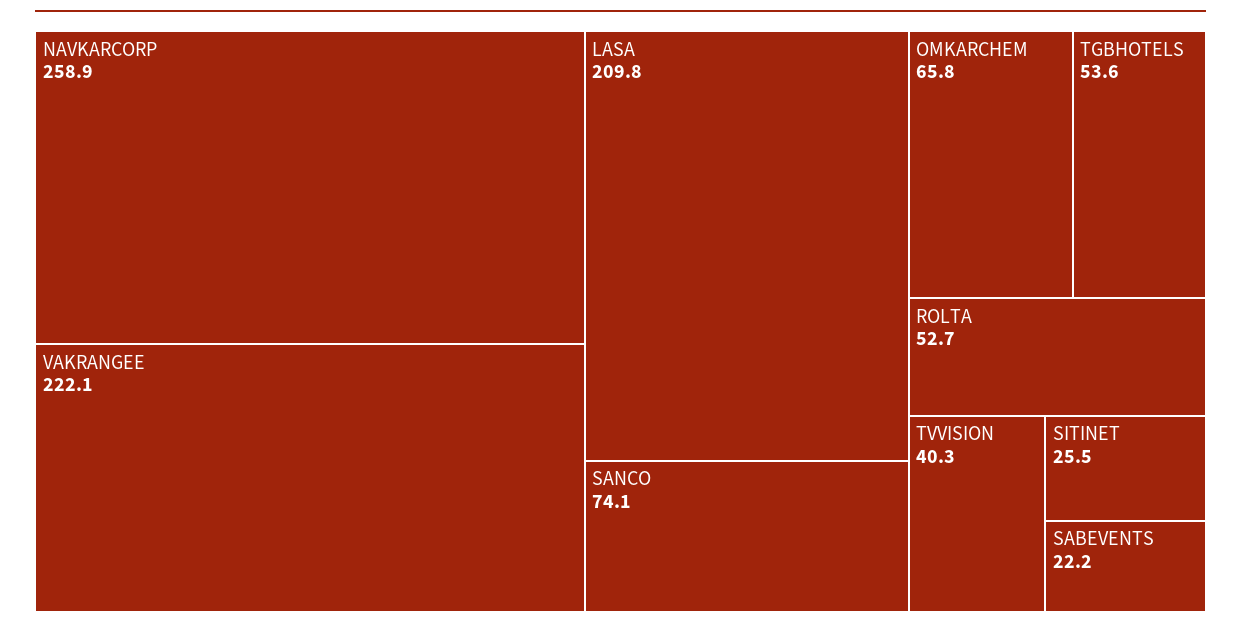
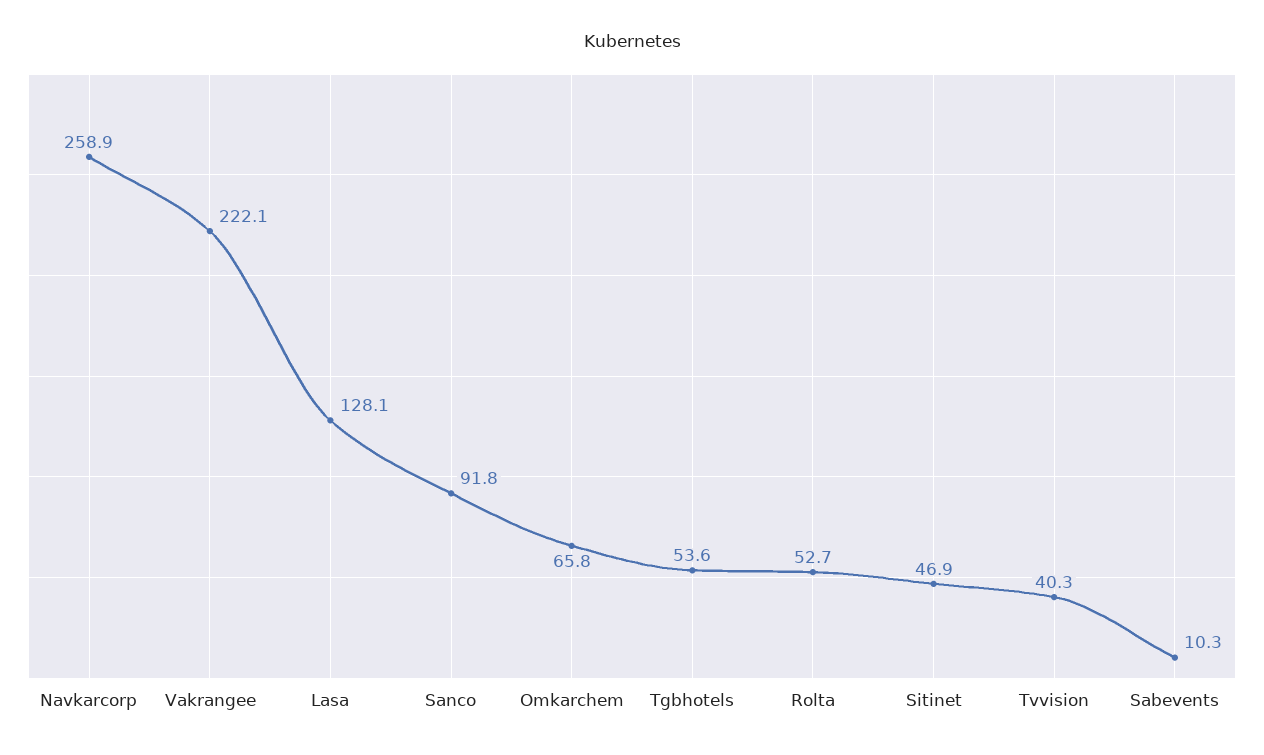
  {
    "NAVKARCORP": 258.9,
    "VAKRANGEE": 222.1,
-   "LASA": 209.8,
+   "LASA": 128.1,
-   "SANCO": 74.1,
+   "SANCO": 91.8,
    "OMKARCHEM": 65.8,
    "TGBHOTELS": 53.6,
    "ROLTA": 52.7,
    "TVVISION": 40.3,
-   "SITINET": 25.5,
+   "SITINET": 46.9,
-   "SABEVENTS": 22.2
+   "SABEVENTS": 10.3
  }

